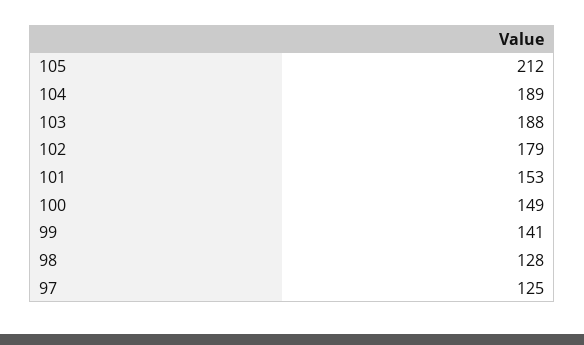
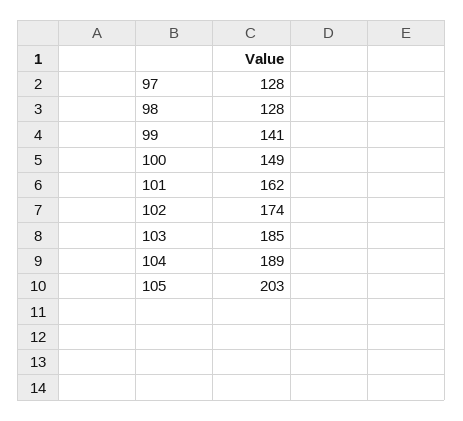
  {
-   "105": 212,
+   "105": 203,
    "104": 189,
-   "103": 188,
+   "103": 185,
-   "102": 179,
+   "102": 174,
-   "101": 153,
+   "101": 162,
    "100": 149,
    "99": 141,
    "98": 128,
-   "97": 125
+   "97": 128
  }

